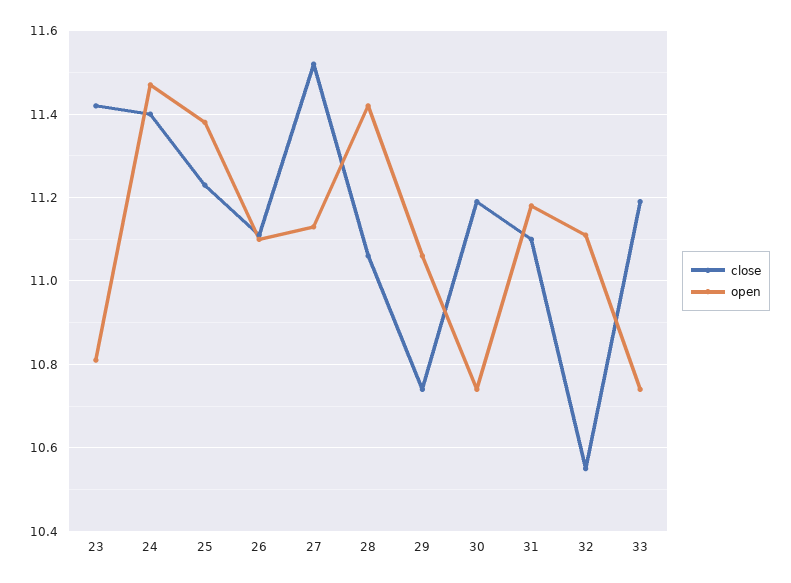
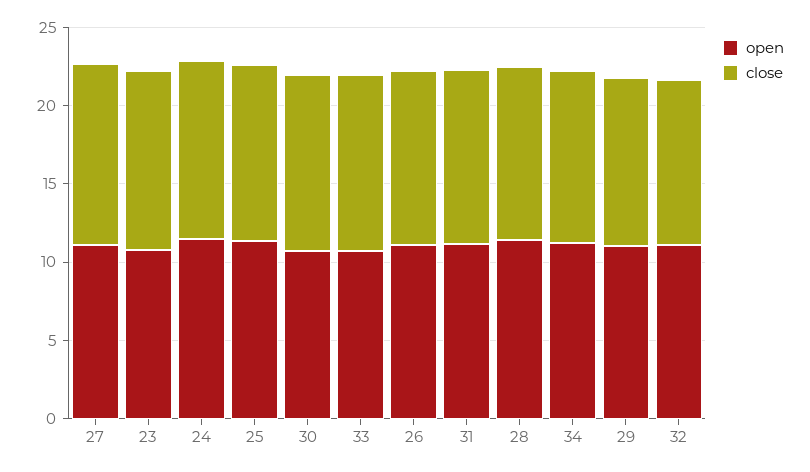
  {
    "close": {
      "23": 11.4,
      "24": 11.4,
      "25": 11.25,
      "26": 11.1,
      "27": 11.5,
      "28": 11.05,
      "29": 10.75,
      "30": 11.2,
      "31": 11.1,
      "32": 10.55,
-     "33": 11.2
+     "33": 11.2,
+     "34": 11
    },
    "open": {
      "23": 10.8,
      "24": 11.45,
      "25": 11.4,
      "26": 11.1,
      "27": 11.15,
      "28": 11.4,
      "29": 11.05,
      "30": 10.75,
      "31": 11.2,
      "32": 11.1,
-     "33": 10.75
+     "33": 10.75,
+     "34": 11
    }
  }

